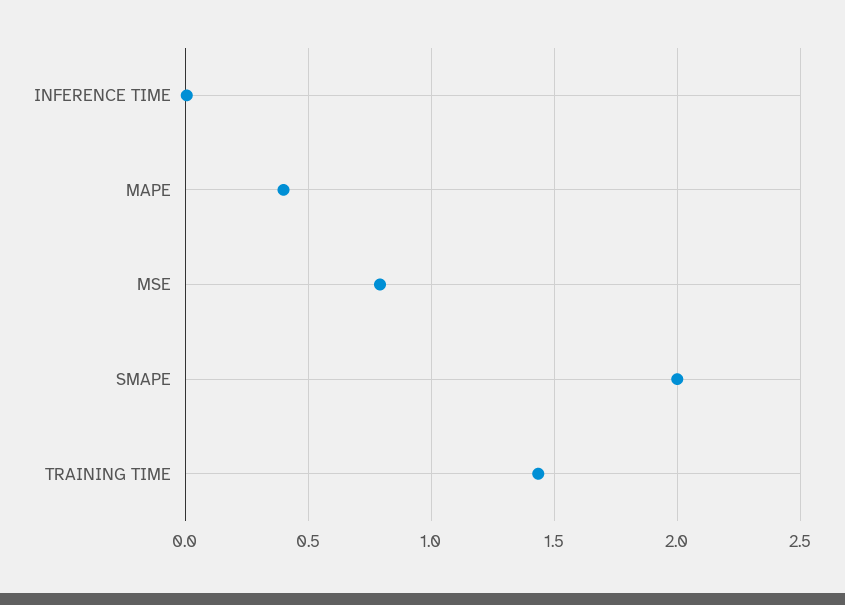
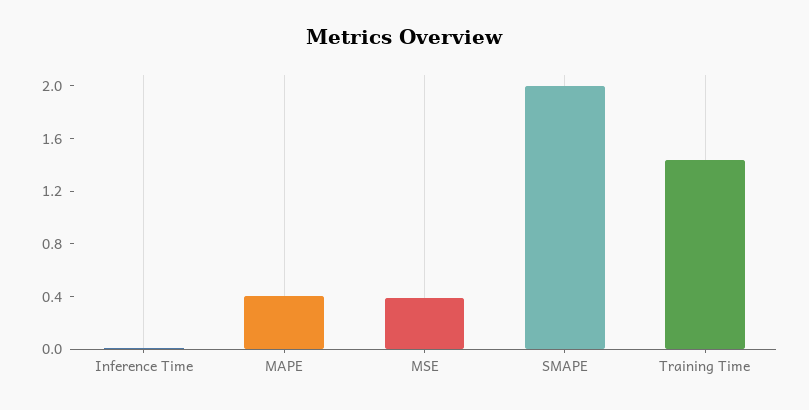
  {
    "INFERENCE TIME": 0,
    "MAPE": 0.4,
-   "MSE": 0.8,
+   "MSE": 0.4,
    "SMAPE": 2,
    "TRAINING TIME": 1.45
  }

